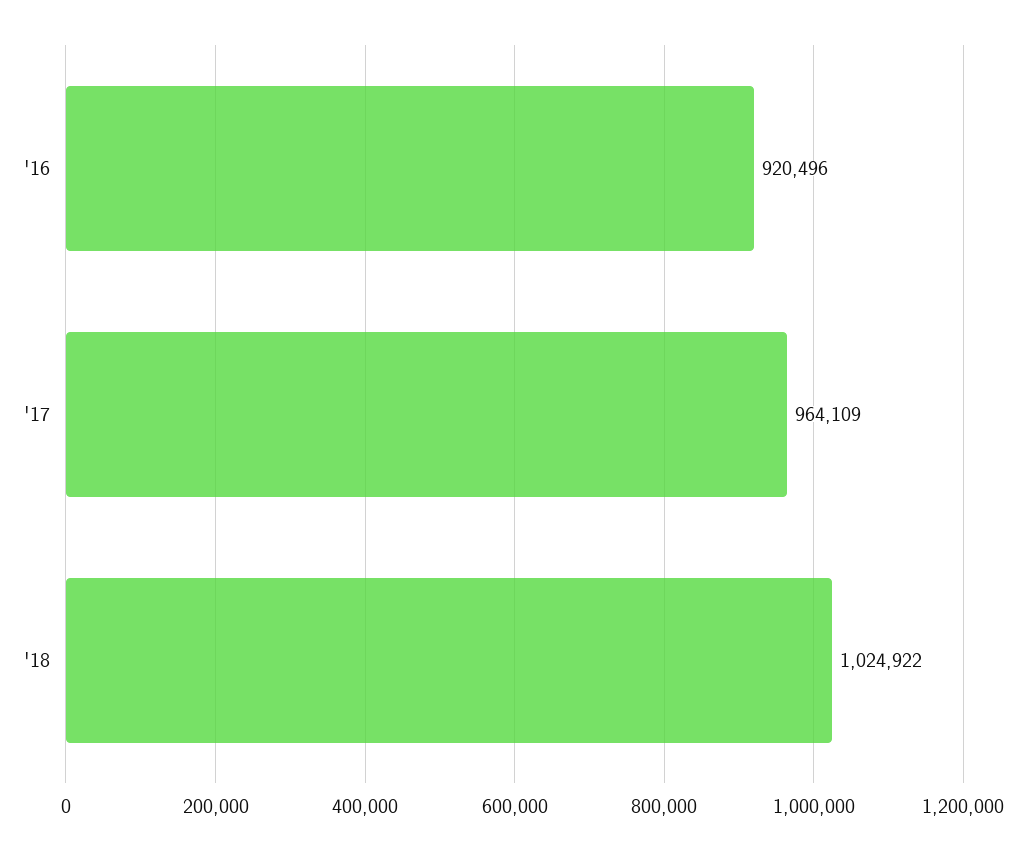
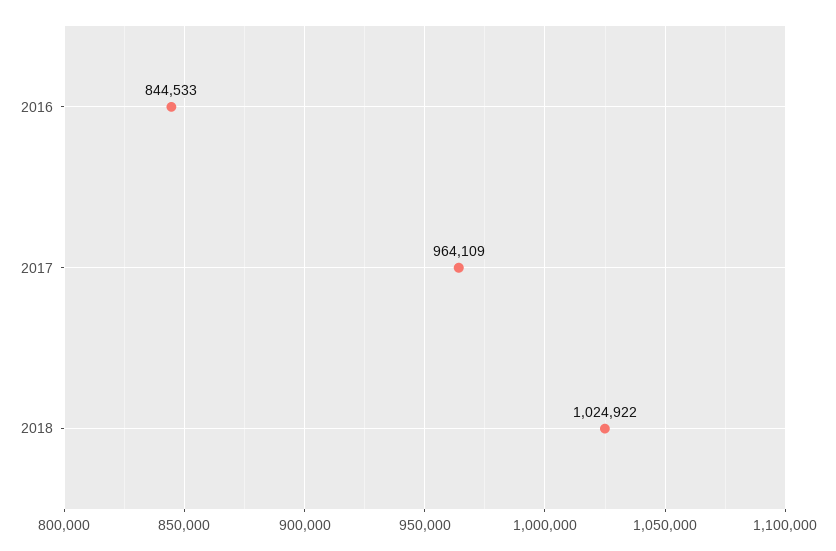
  {
-   "'16": 920496,
+   "'16": 844533,
    "'17": 964109,
    "'18": 1024922
  }

